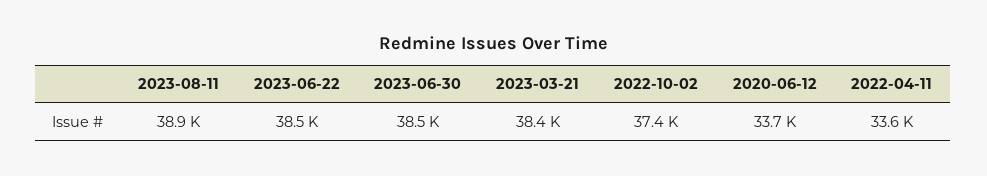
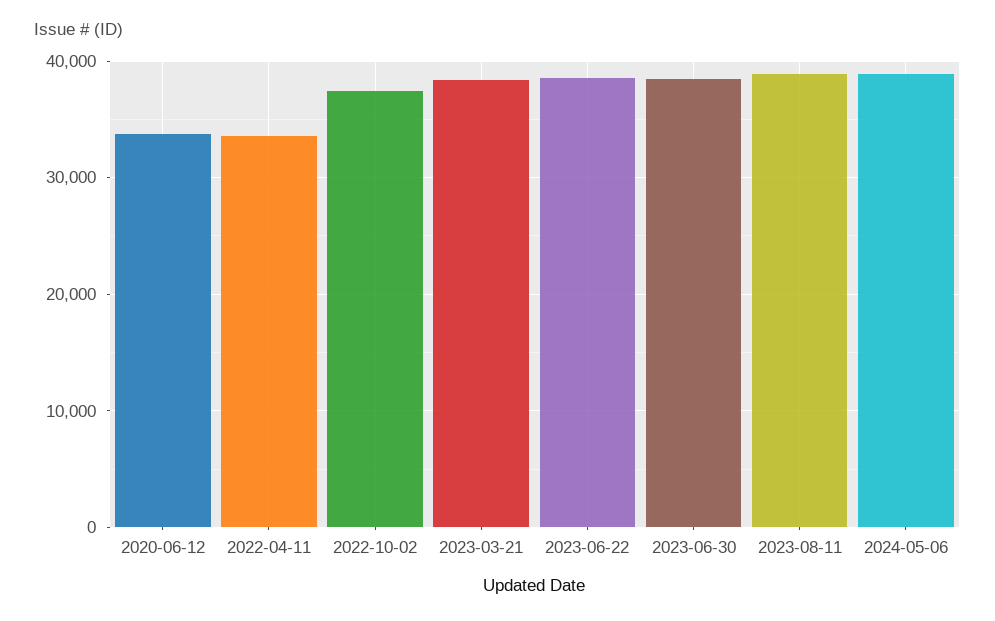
  {
    "2023-08-11": 38900,
    "2023-06-22": 38500,
    "2023-06-30": 38500,
    "2023-03-21": 38400,
    "2022-10-02": 37400,
    "2020-06-12": 33700,
-   "2022-04-11": 33600
+   "2022-04-11": 33600,
+   "2024-05-06": 39000
  }

